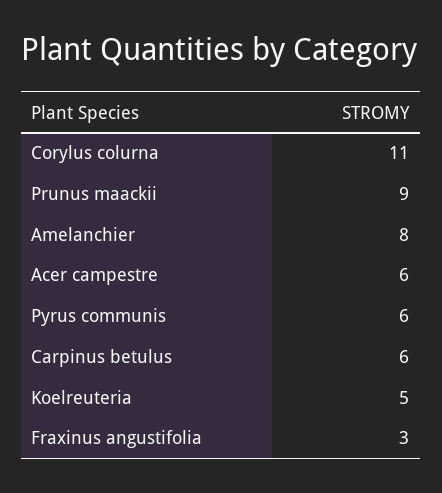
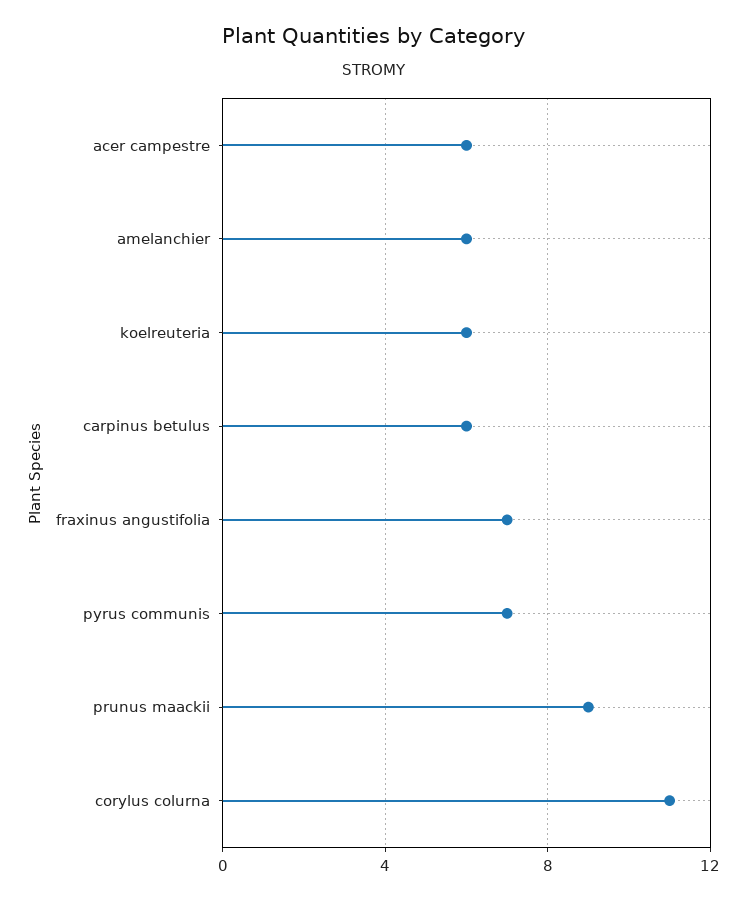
  {
    "Corylus colurna": 11,
    "Prunus maackii": 9,
-   "Amelanchier": 8,
+   "Amelanchier": 6,
    "Acer campestre": 6,
-   "Pyrus communis": 6,
+   "Pyrus communis": 7,
    "Carpinus betulus": 6,
-   "Koelreuteria": 5,
+   "Koelreuteria": 6,
-   "Fraxinus angustifolia": 3
+   "Fraxinus angustifolia": 7
  }

